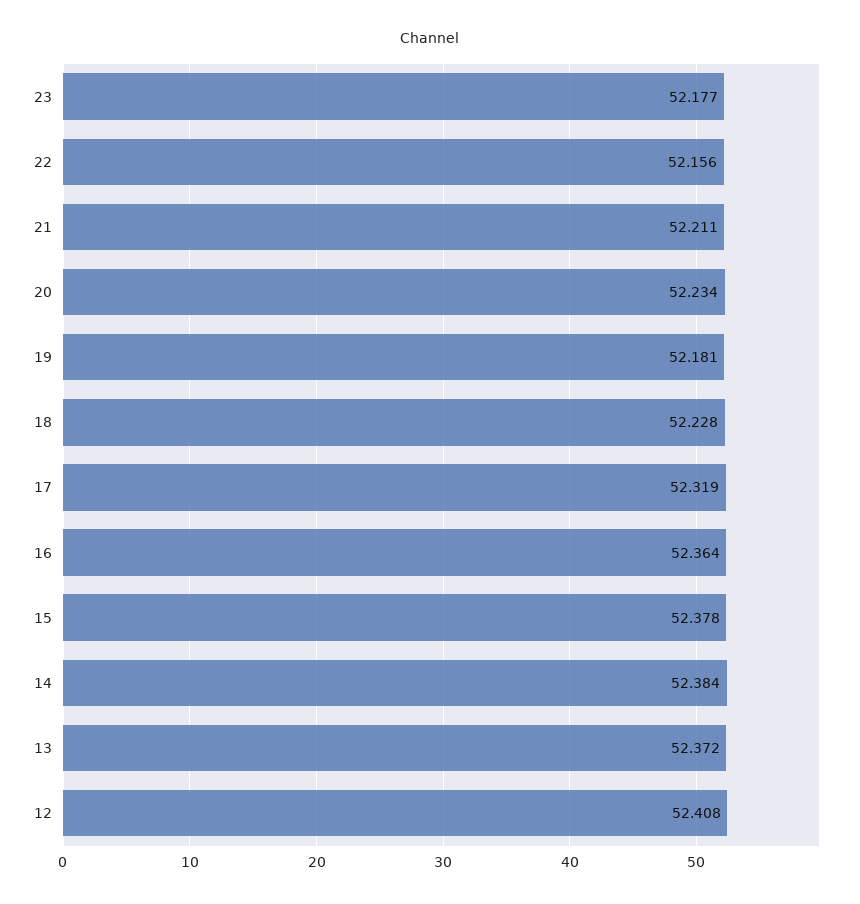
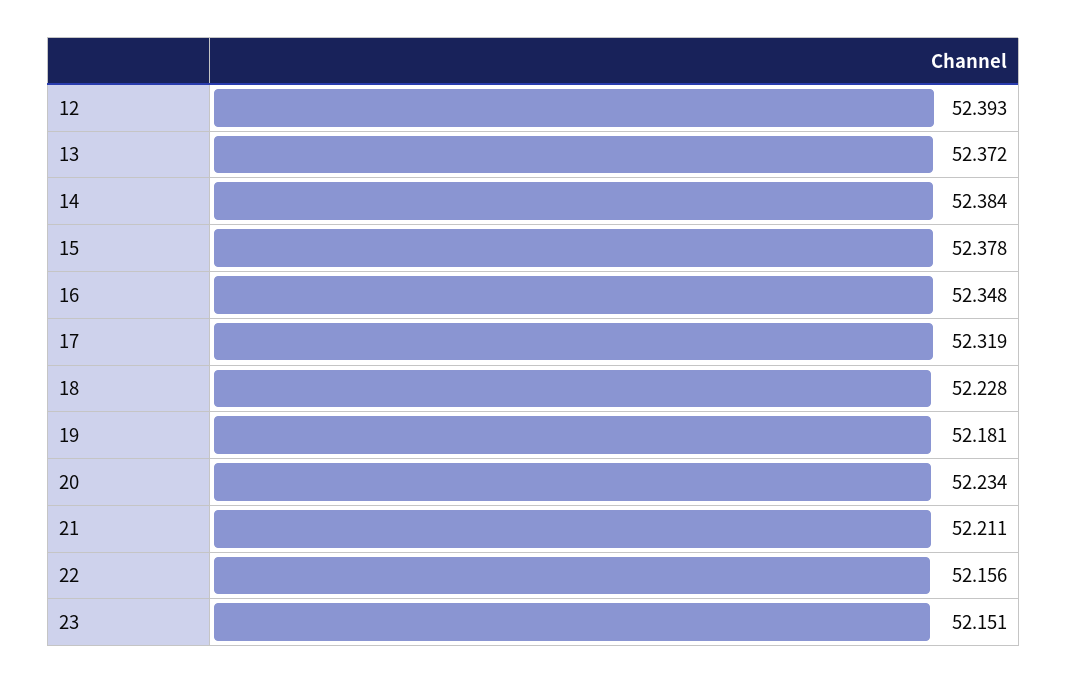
  {
-   "23": 52.177,
+   "23": 52.151,
    "22": 52.156,
    "21": 52.211,
    "20": 52.234,
    "19": 52.181,
    "18": 52.228,
    "17": 52.319,
-   "16": 52.364,
+   "16": 52.348,
    "15": 52.378,
    "14": 52.384,
    "13": 52.372,
-   "12": 52.408
+   "12": 52.393
  }

